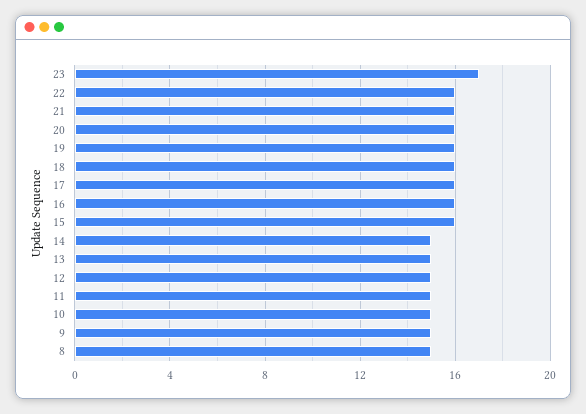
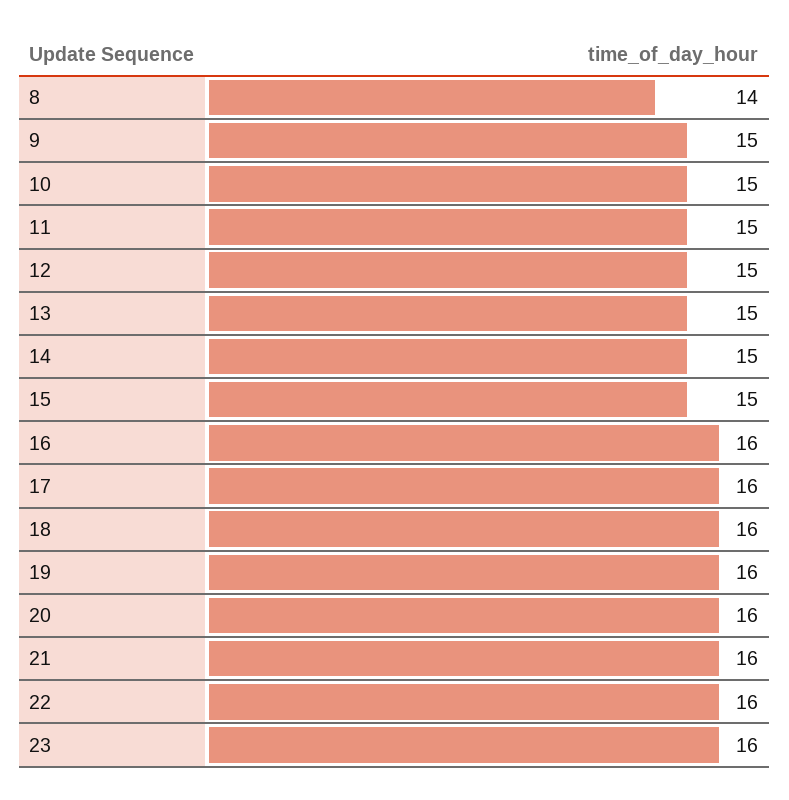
  {
-   "23": 17,
+   "23": 16,
    "22": 16,
    "21": 16,
    "20": 16,
    "19": 16,
    "18": 16,
    "17": 16,
    "16": 16,
-   "15": 16,
+   "15": 15,
    "14": 15,
    "13": 15,
    "12": 15,
    "11": 15,
    "10": 15,
    "9": 15,
-   "8": 15
+   "8": 14
  }

